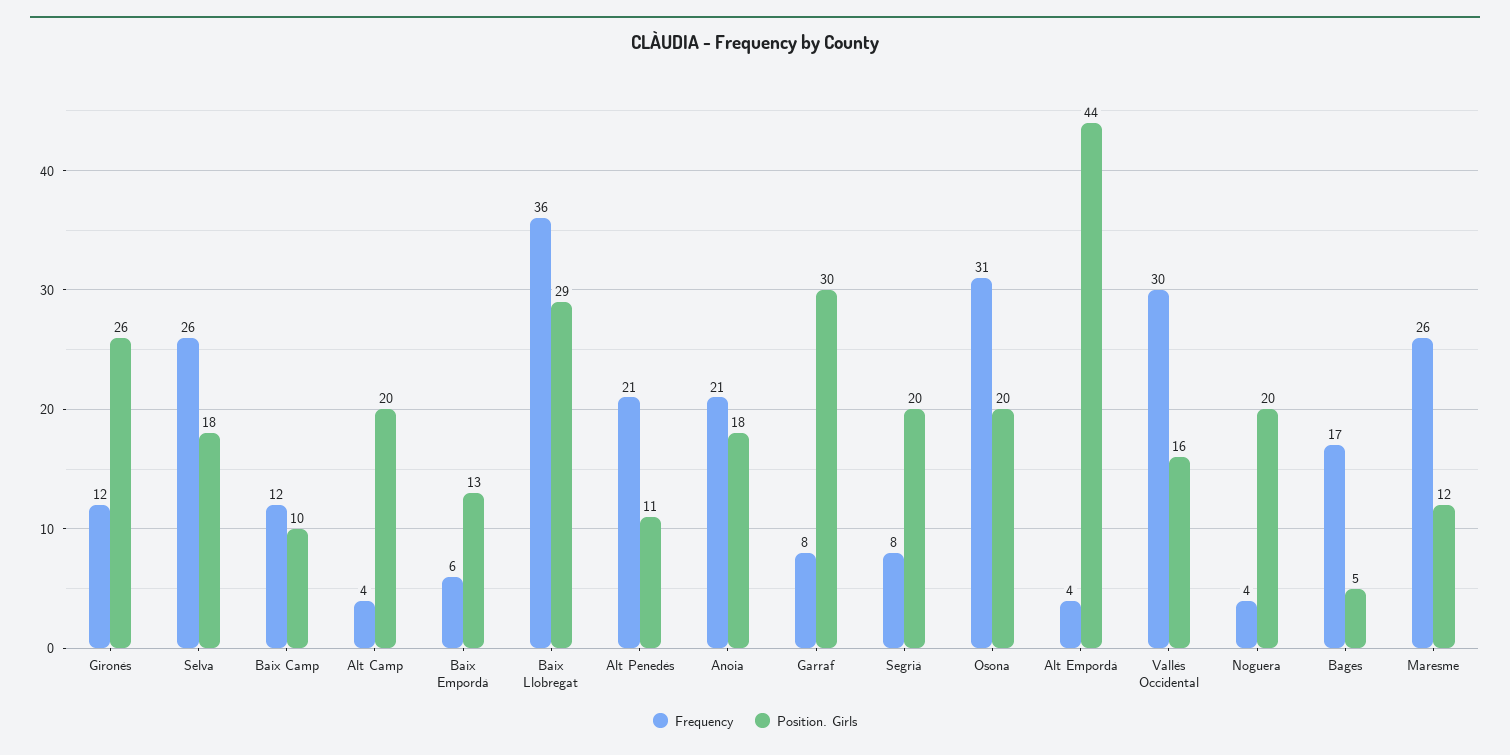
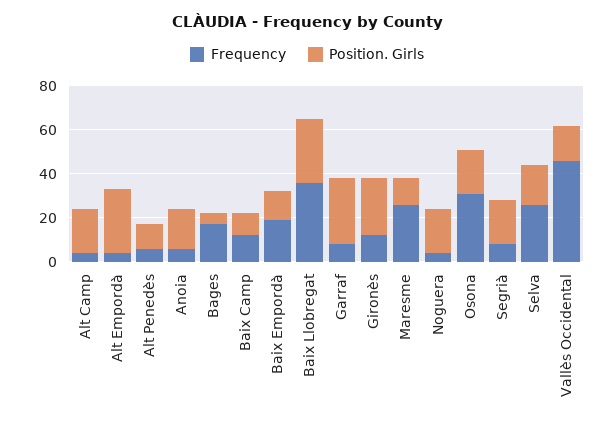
  {
    "Frequency": {
      "Gironès": 12,
      "Selva": 26,
      "Baix Camp": 12,
      "Alt Camp": 4,
-     "Baix Empordà": 6,
+     "Baix Empordà": 20,
      "Baix Llobregat": 36,
-     "Alt Penedès": 21,
+     "Alt Penedès": 5,
-     "Anoia": 21,
+     "Anoia": 5,
      "Garraf": 8,
      "Segrià": 8,
      "Osona": 31,
      "Alt Empordà": 4,
-     "Vallès Occidental": 30,
+     "Vallès Occidental": 45,
      "Noguera": 4,
      "Bages": 17,
      "Maresme": 26
    },
    "Position. Girls": {
      "Gironès": 26,
      "Selva": 18,
      "Baix Camp": 10,
      "Alt Camp": 20,
      "Baix Empordà": 13,
      "Baix Llobregat": 29,
      "Alt Penedès": 11,
      "Anoia": 18,
      "Garraf": 30,
      "Segrià": 20,
      "Osona": 20,
-     "Alt Empordà": 44,
+     "Alt Empordà": 30,
      "Vallès Occidental": 16,
      "Noguera": 20,
      "Bages": 5,
      "Maresme": 12
    }
  }

